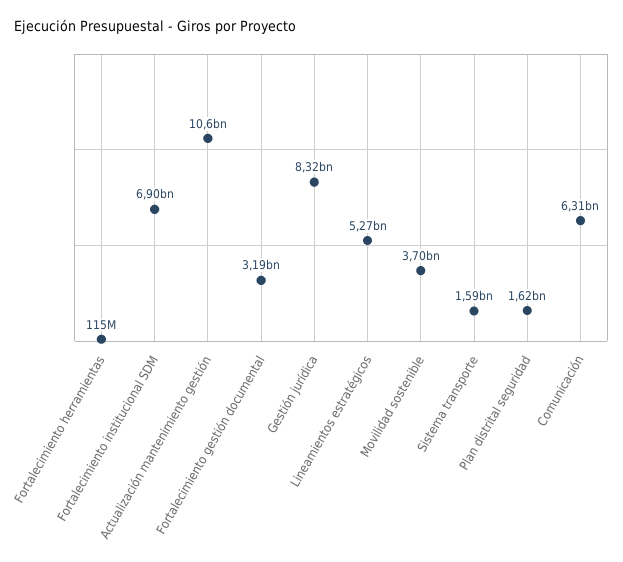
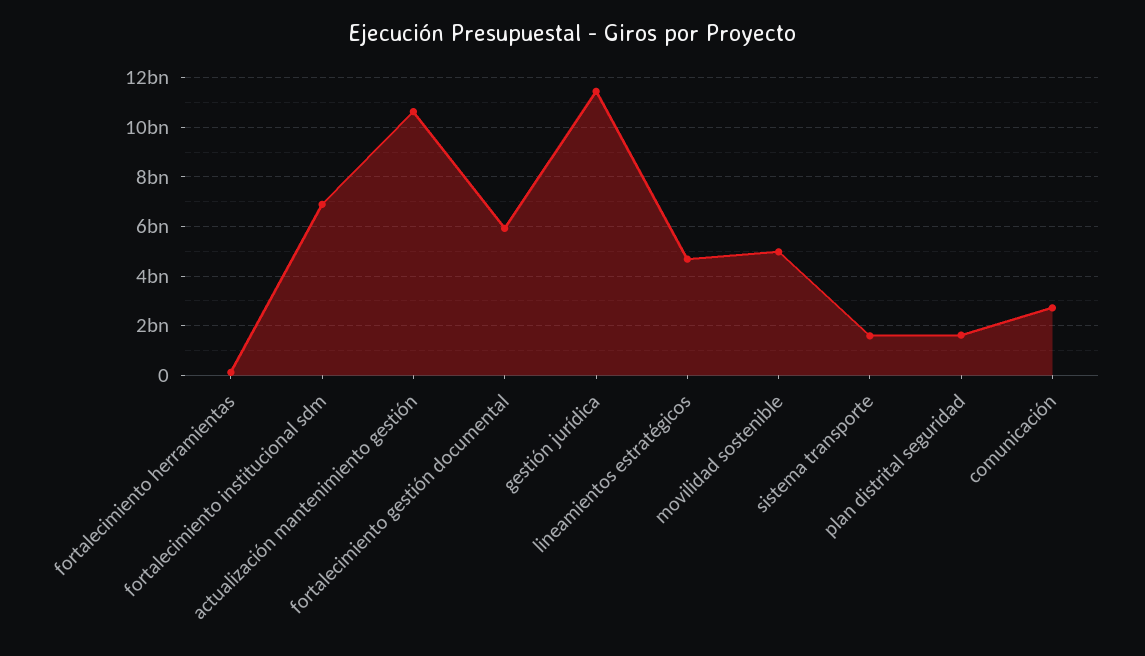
  {
    "Fortalecimiento herramientas": 115000000,
    "Fortalecimiento institucional SDM": 6900000000,
    "Actualización mantenimiento gestión": 10600000000,
-   "Fortalecimiento gestión documental": 3190000000,
+   "Fortalecimiento gestión documental": 6000000000,
-   "Gestión jurídica": 8320000000,
+   "Gestión jurídica": 11500000000,
-   "Lineamientos estratégicos": 5270000000,
+   "Lineamientos estratégicos": 4750000000,
-   "Movilidad sostenible": 3700000000,
+   "Movilidad sostenible": 5000000000,
    "Sistema transporte": 1590000000,
    "Plan distrital seguridad": 1620000000,
-   "Comunicación": 6310000000
+   "Comunicación": 2750000000
  }

